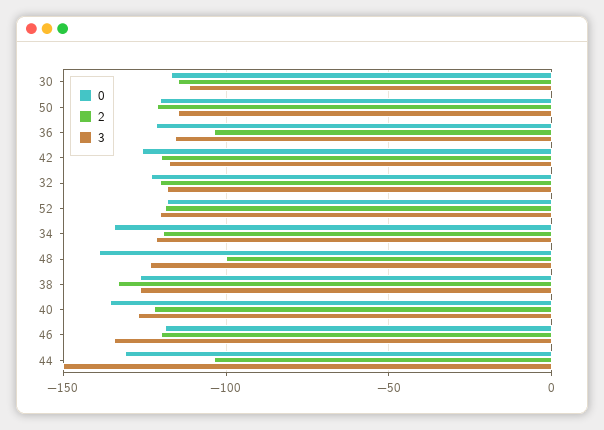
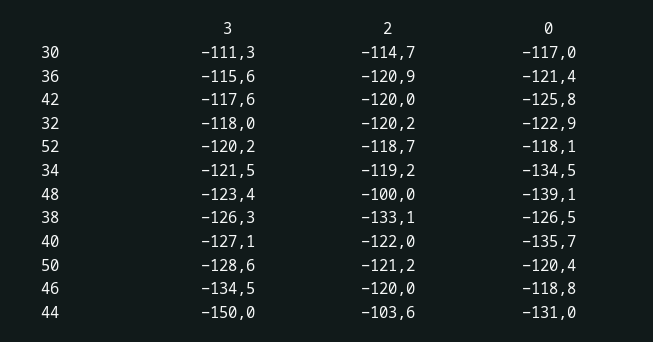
  {
    "0": {
      "30": -117,
      "50": -120.4,
      "36": -121.4,
      "42": -125.8,
      "32": -122.9,
      "52": -118.1,
      "34": -134.5,
      "48": -139.1,
      "38": -126.5,
      "40": -135.7,
      "46": -118.8,
      "44": -131
    },
    "2": {
      "30": -114.7,
      "50": -121.2,
-     "36": -105,
+     "36": -120.9,
      "42": -120,
      "32": -120.2,
      "52": -118.7,
      "34": -119.2,
      "48": -100,
      "38": -133.1,
      "40": -122,
      "46": -120,
      "44": -103.6
    },
    "3": {
      "30": -111.3,
-     "50": -115,
+     "50": -128.6,
      "36": -115.6,
      "42": -117.6,
      "32": -118,
      "52": -120.2,
      "34": -121.5,
      "48": -123.4,
      "38": -126.3,
      "40": -127.1,
      "46": -134.5,
      "44": -150
    }
  }

